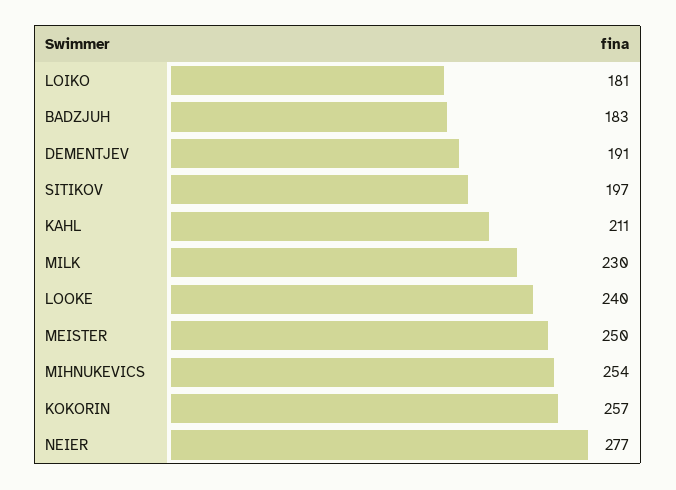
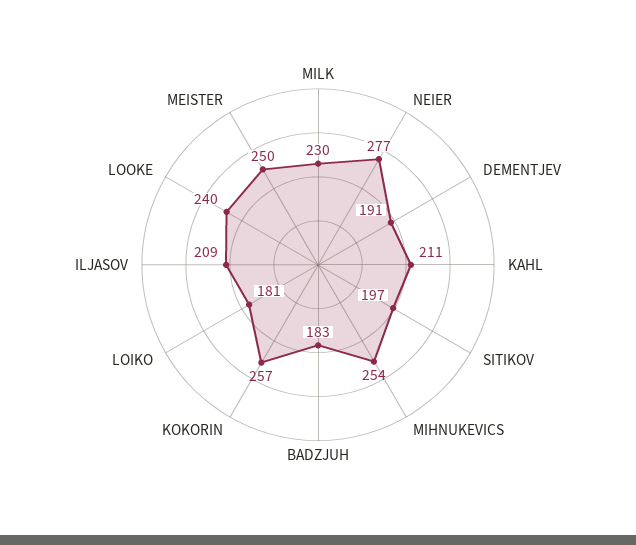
  {
    "LOIKO": 181,
    "BADZJUH": 183,
    "DEMENTJEV": 191,
    "SITIKOV": 197,
    "KAHL": 211,
    "MILK": 230,
    "LOOKE": 240,
    "MEISTER": 250,
    "MIHNUKEVICS": 254,
    "KOKORIN": 257,
-   "NEIER": 277
+   "NEIER": 277,
+   "ILJASOV": 209
  }

